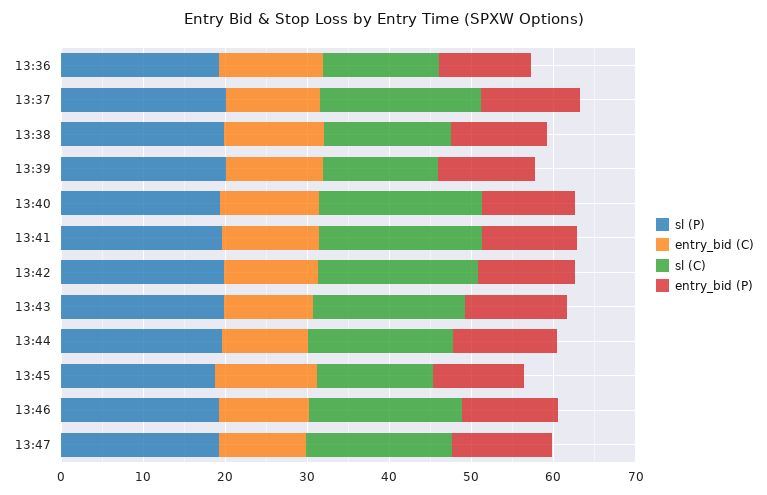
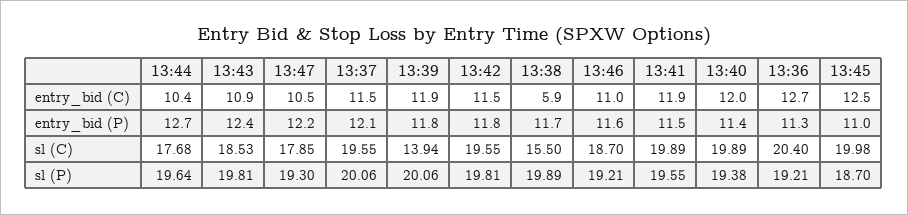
  {
    "sl (P)": {
      "13:36": 19.21,
      "13:37": 20.06,
      "13:38": 19.89,
      "13:39": 20.06,
      "13:40": 19.38,
      "13:41": 19.55,
      "13:42": 19.81,
      "13:43": 19.81,
      "13:44": 19.64,
      "13:45": 18.7,
      "13:46": 19.21,
      "13:47": 19.3
    },
    "entry_bid (C)": {
      "13:36": 12.7,
      "13:37": 11.5,
-     "13:38": 12,
+     "13:38": 5.9,
      "13:39": 11.9,
      "13:40": 12,
      "13:41": 11.9,
      "13:42": 11.5,
      "13:43": 10.9,
      "13:44": 10.4,
      "13:45": 12.5,
      "13:46": 11,
      "13:47": 10.5
    },
    "sl (C)": {
-     "13:36": 14,
+     "13:36": 20.4,
      "13:37": 19.55,
      "13:38": 15.5,
      "13:39": 13.94,
      "13:40": 19.89,
      "13:41": 19.89,
      "13:42": 19.55,
      "13:43": 18.53,
      "13:44": 17.68,
-     "13:45": 14,
+     "13:45": 19.98,
      "13:46": 18.7,
      "13:47": 17.85
    },
    "entry_bid (P)": {
      "13:36": 11.3,
      "13:37": 12.1,
      "13:38": 11.7,
      "13:39": 11.8,
      "13:40": 11.4,
      "13:41": 11.5,
      "13:42": 11.8,
      "13:43": 12.4,
      "13:44": 12.7,
      "13:45": 11,
      "13:46": 11.6,
      "13:47": 12.2
    }
  }

